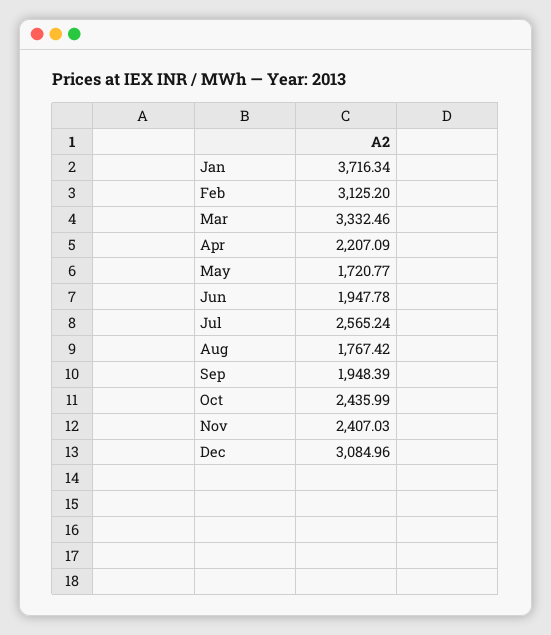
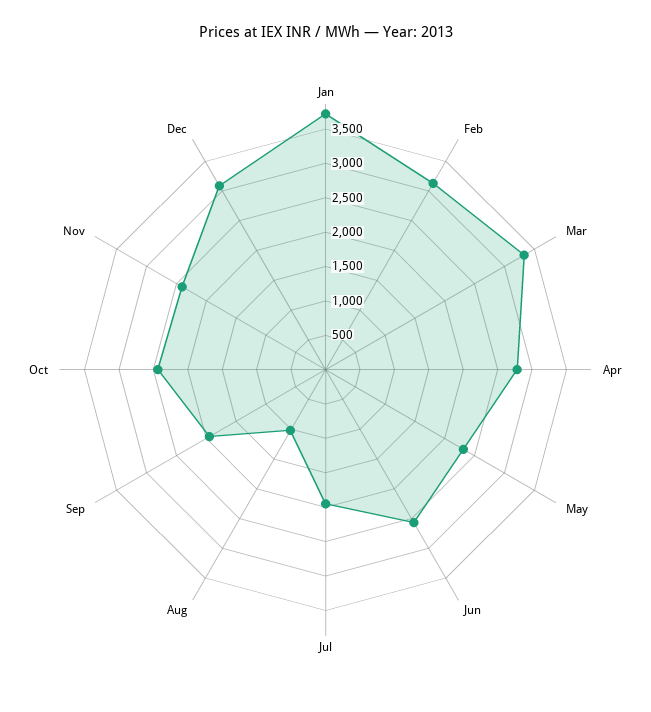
  {
    "Jan": 3716.34,
    "Feb": 3125.2,
    "Mar": 3332.46,
-   "Apr": 2207.09,
+   "Apr": 2750,
-   "May": 1720.77,
+   "May": 2250,
-   "Jun": 1947.78,
+   "Jun": 2500,
-   "Jul": 2565.24,
+   "Jul": 2000,
-   "Aug": 1767.42,
+   "Aug": 1000,
    "Sep": 1948.39,
    "Oct": 2435.99,
    "Nov": 2407.03,
    "Dec": 3084.96
  }

